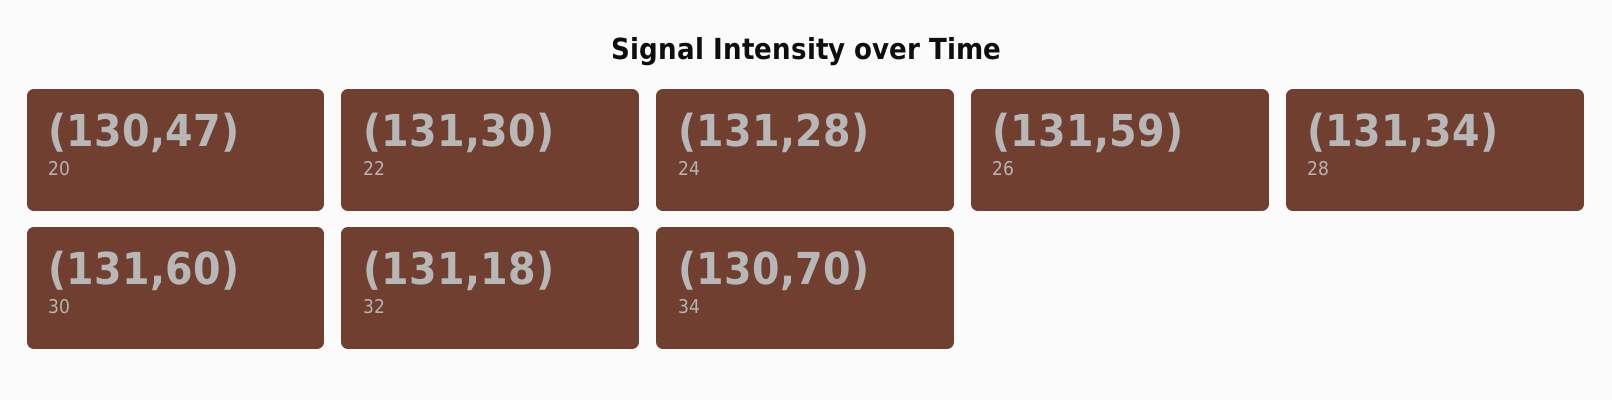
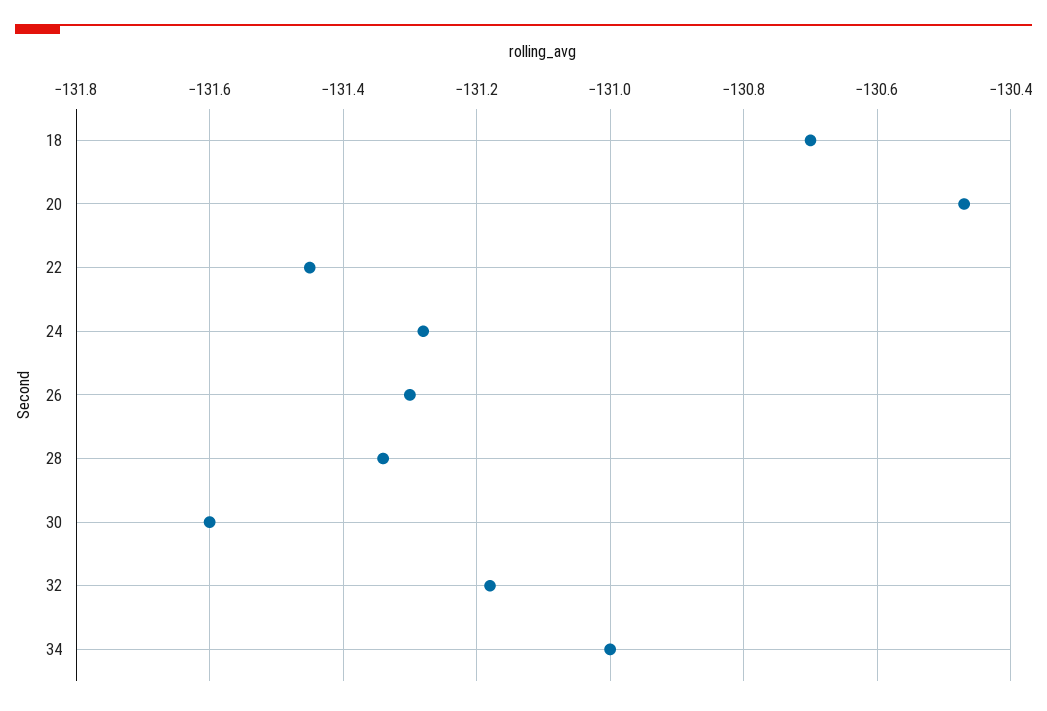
  {
    "20": -130.47,
-   "22": -131.3,
+   "22": -131.45,
    "24": -131.28,
-   "26": -131.59,
+   "26": -131.3,
    "28": -131.34,
    "30": -131.6,
    "32": -131.18,
-   "34": -130.7
+   "34": -131,
+   "18": -130.7
  }

